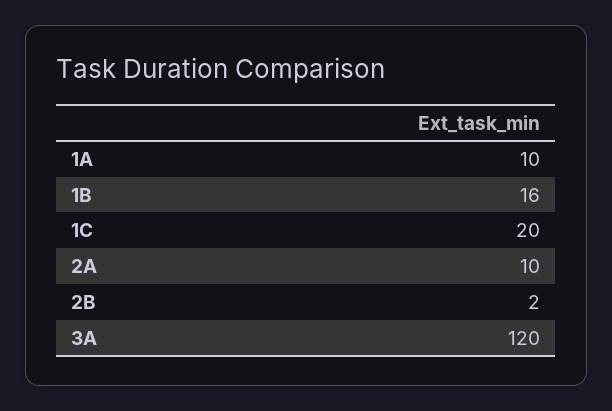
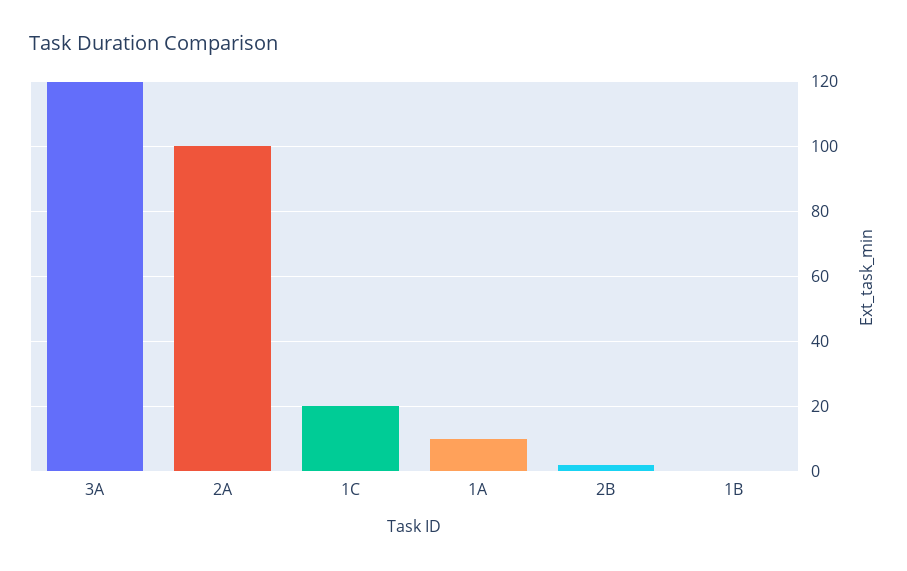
  {
    "1A": 10,
-   "1B": 16,
+   "1B": 0,
    "1C": 20,
-   "2A": 10,
+   "2A": 100,
    "2B": 2,
    "3A": 120
  }

